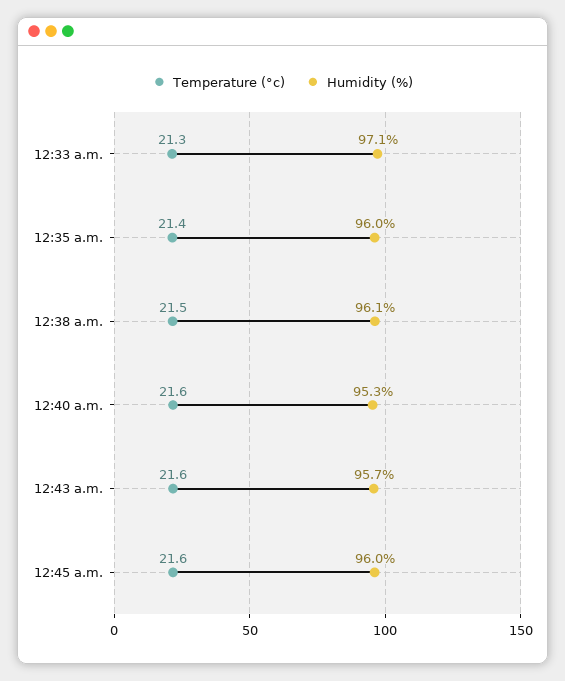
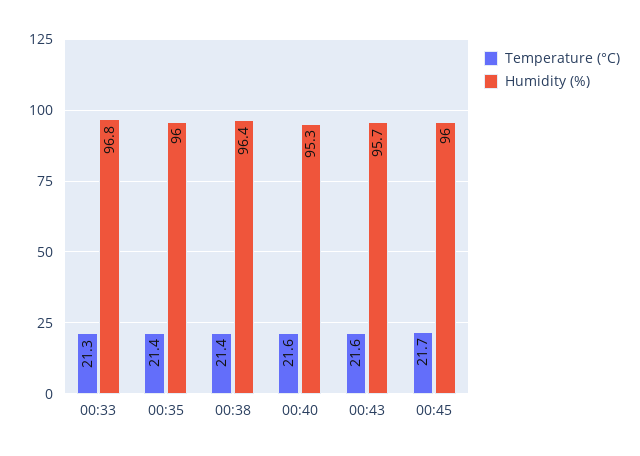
  {
    "Temperature (°c)": {
      "12:33 a.m.": 21.3,
      "12:35 a.m.": 21.4,
-     "12:38 a.m.": 21.5,
+     "12:38 a.m.": 21.4,
      "12:40 a.m.": 21.6,
      "12:43 a.m.": 21.6,
-     "12:45 a.m.": 21.6
+     "12:45 a.m.": 21.7
    },
    "Humidity (%)": {
-     "12:33 a.m.": 97.1,
+     "12:33 a.m.": 96.8,
      "12:35 a.m.": 96,
-     "12:38 a.m.": 96.1,
+     "12:38 a.m.": 96.4,
      "12:40 a.m.": 95.3,
      "12:43 a.m.": 95.7,
      "12:45 a.m.": 96
    }
  }

